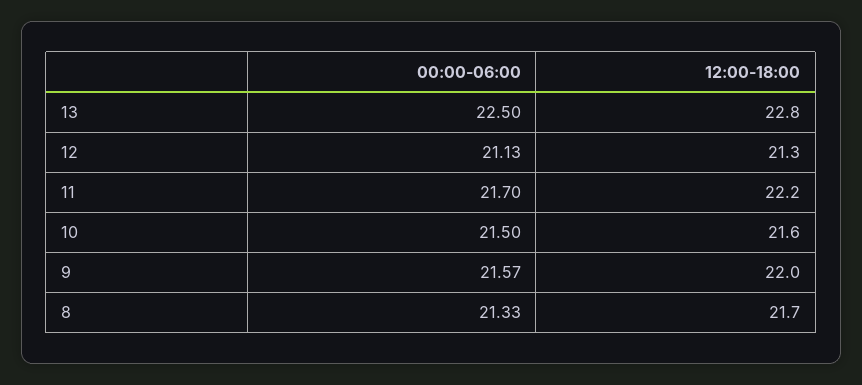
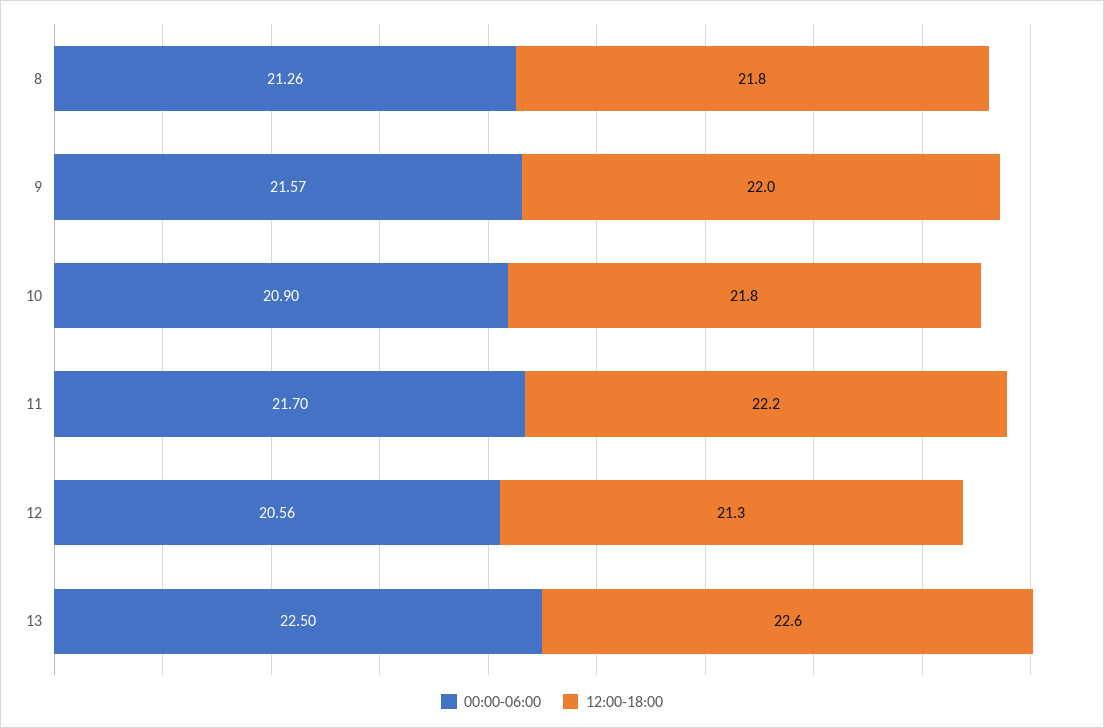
  {
    "00:00-06:00": {
      "13": 22.5,
-     "12": 21.13,
+     "12": 20.56,
      "11": 21.7,
-     "10": 21.5,
+     "10": 20.9,
      "9": 21.57,
-     "8": 21.33
+     "8": 21.26
    },
    "12:00-18:00": {
-     "13": 22.8,
+     "13": 22.6,
      "12": 21.3,
      "11": 22.2,
-     "10": 21.6,
+     "10": 21.8,
      "9": 22,
-     "8": 21.7
+     "8": 21.8
    }
  }

